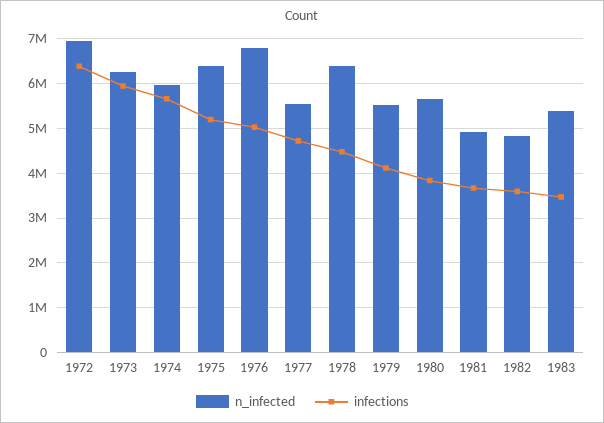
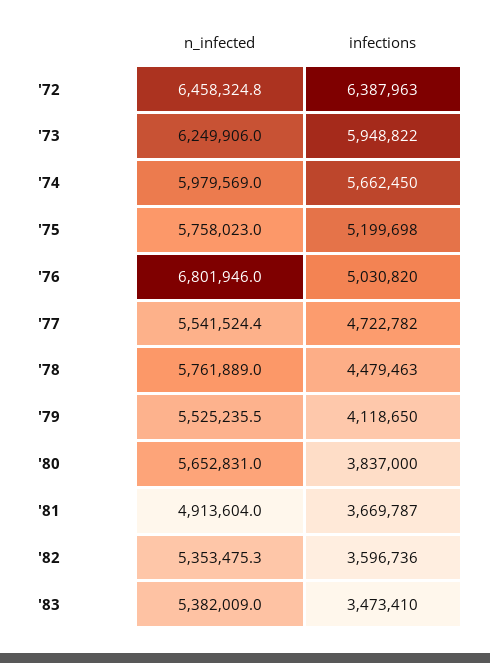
  {
    "n_infected": {
-     "1972": 7000000,
+     "1972": 6458324.8,
      "1973": 6249906,
      "1974": 5979569,
-     "1975": 6400000,
+     "1975": 5758023,
      "1976": 6801946,
      "1977": 5541524.4,
-     "1978": 6400000,
+     "1978": 5761889,
      "1979": 5525235.5,
      "1980": 5652831,
      "1981": 4913604,
-     "1982": 4800000,
+     "1982": 5353475.3,
      "1983": 5382009
    },
    "infections": {
      "1972": 6387963,
      "1973": 5948822,
      "1974": 5662450,
      "1975": 5199698,
      "1976": 5030820,
      "1977": 4722782,
      "1978": 4479463,
      "1979": 4118650,
      "1980": 3837000,
      "1981": 3669787,
      "1982": 3596736,
      "1983": 3473410
    }
  }

